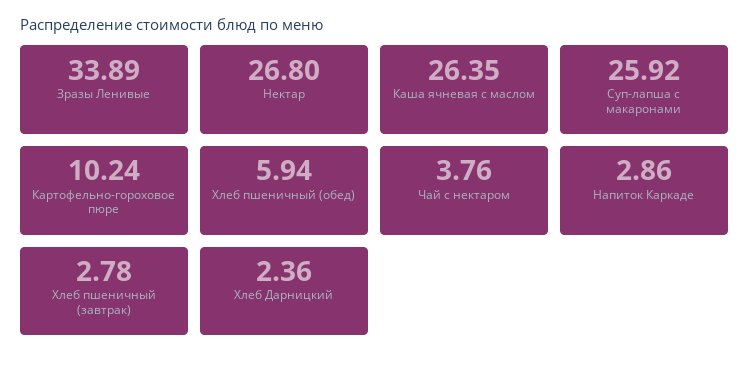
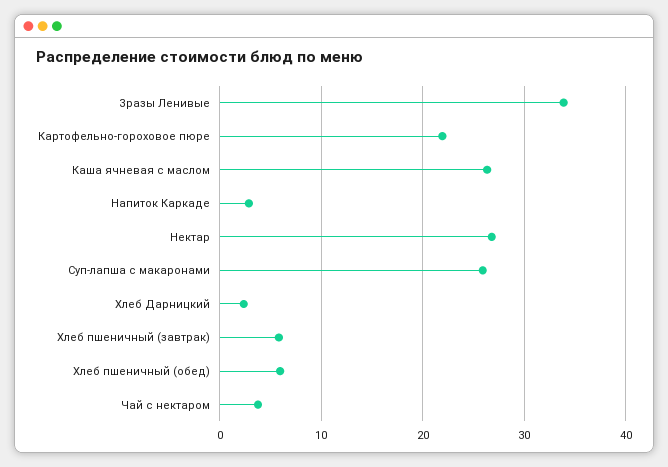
  {
    "Зразы Ленивые": 33.89,
    "Нектар": 26.8,
    "Каша ячневая с маслом": 26.35,
    "Суп-лапша с макаронами": 25.92,
-   "Картофельно-гороховое пюре": 10.24,
+   "Картофельно-гороховое пюре": 22,
    "Хлеб пшеничный (обед)": 5.94,
    "Чай с нектаром": 3.76,
    "Напиток Каркаде": 2.86,
-   "Хлеб пшеничный (завтрак)": 2.78,
+   "Хлеб пшеничный (завтрак)": 6,
    "Хлеб Дарницкий": 2.36
  }

